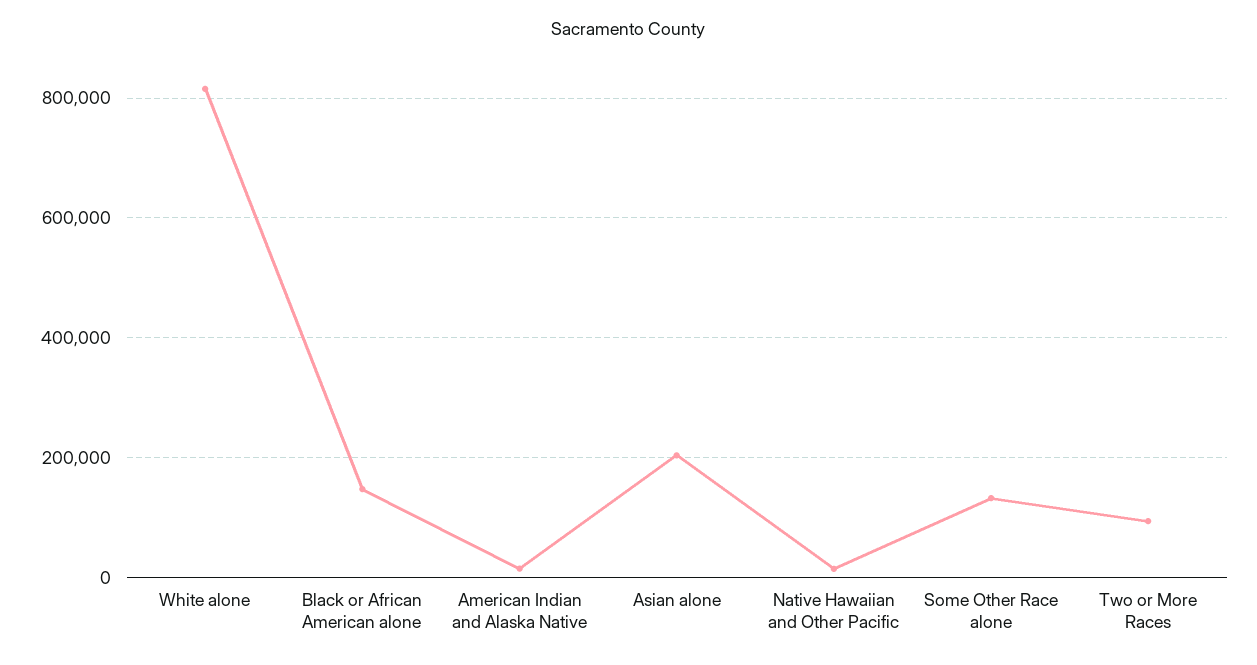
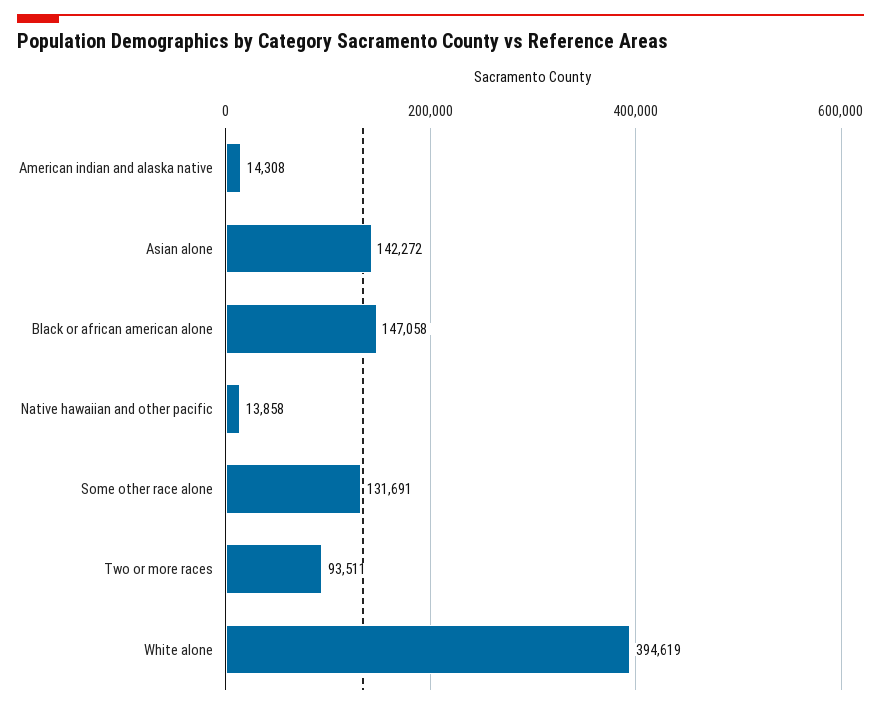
  {
-   "White alone": 820000,
+   "White alone": 394619,
    "Black or African American alone": 147058,
    "American Indian and Alaska Native": 14308,
-   "Asian alone": 200000,
+   "Asian alone": 142272,
    "Native Hawaiian and Other Pacific": 13858,
    "Some Other Race alone": 131691,
    "Two or More Races": 93511
  }

